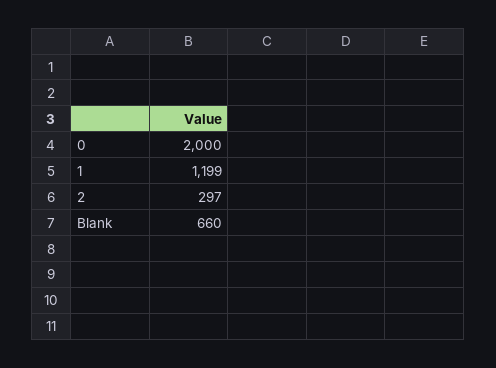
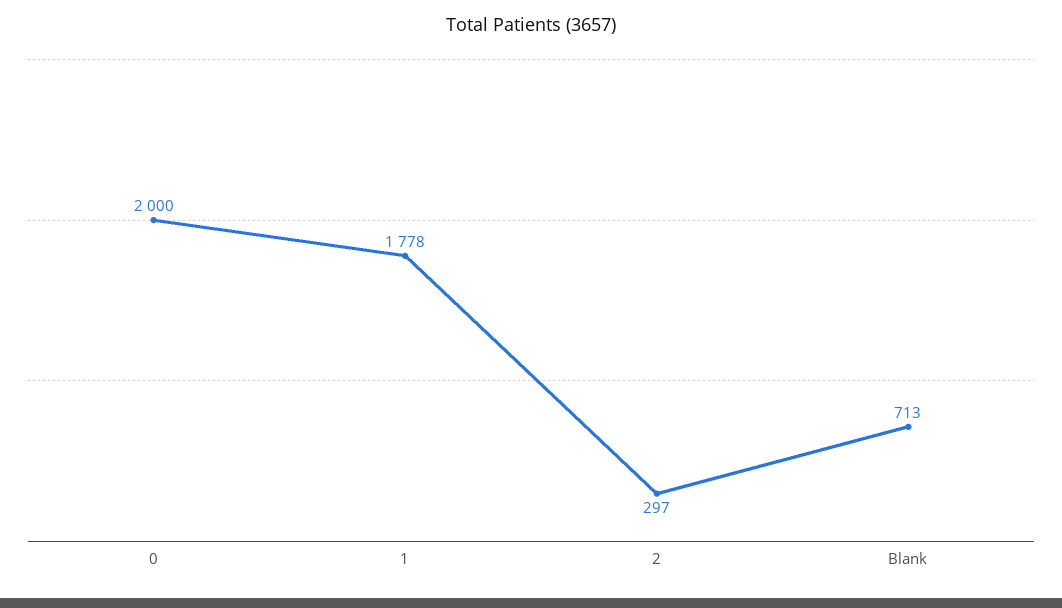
  {
    "0": 2000,
-   "1": 1199,
+   "1": 1778,
    "2": 297,
-   "Blank": 660
+   "Blank": 713
  }

